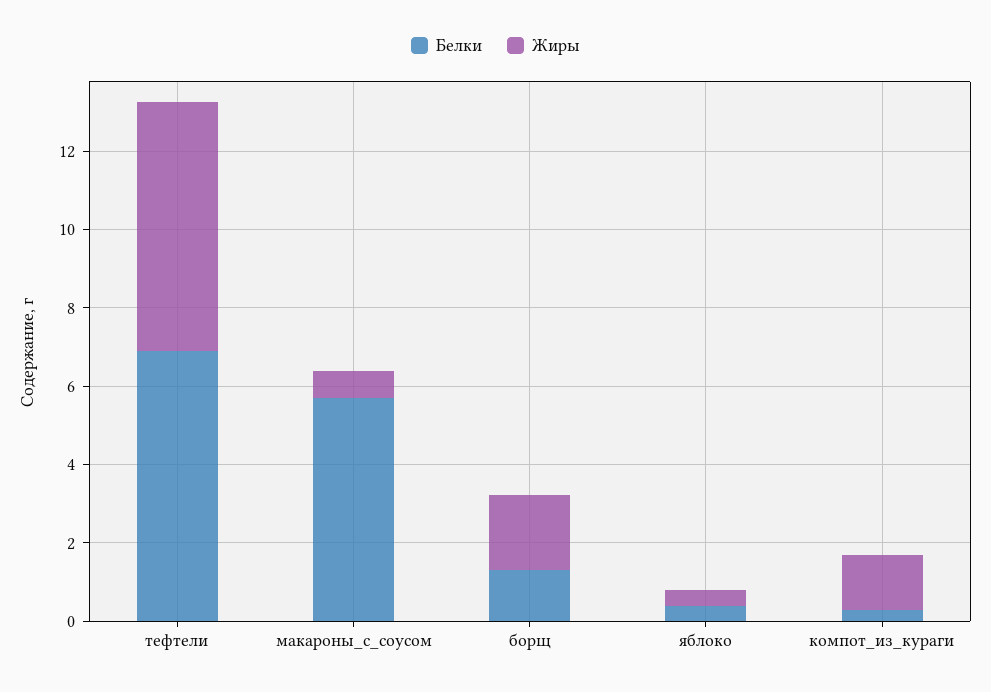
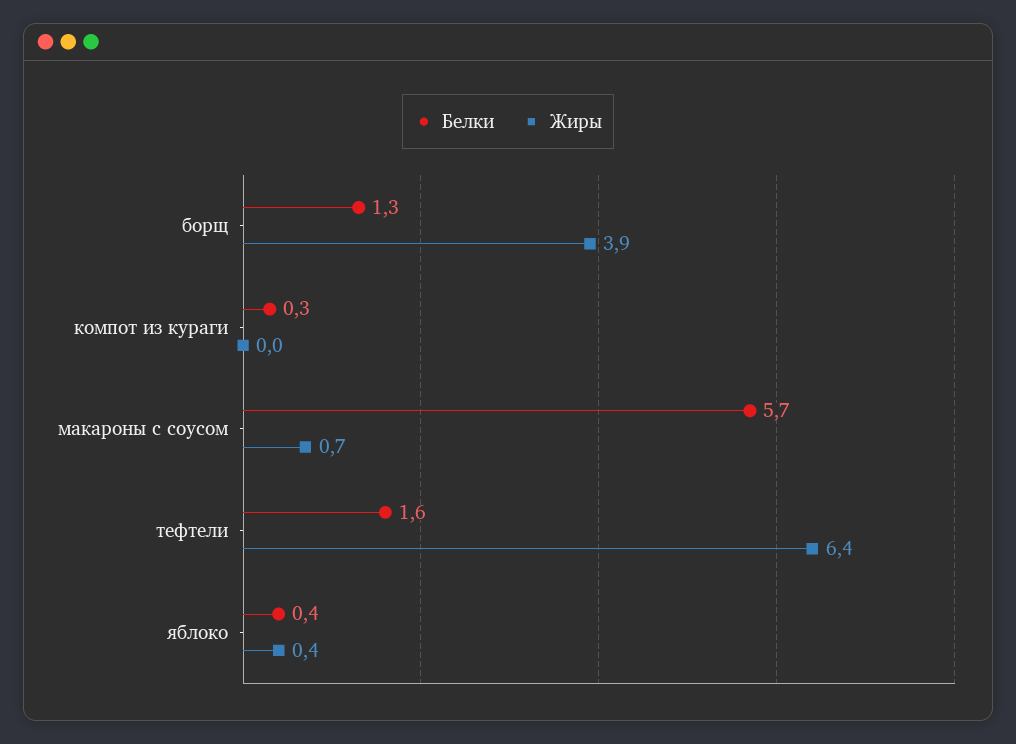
  {
    "Белки": {
-     "тефтели": 7,
+     "тефтели": 1.6,
      "макароны_с_соусом": 5.7,
      "борщ": 1.3,
      "яблоко": 0.4,
      "компот_из_кураги": 0.3
    },
    "Жиры": {
      "тефтели": 6.4,
      "макароны_с_соусом": 0.7,
-     "борщ": 2,
+     "борщ": 3.9,
      "яблоко": 0.4,
-     "компот_из_кураги": 1.5
+     "компот_из_кураги": 0
    }
  }

